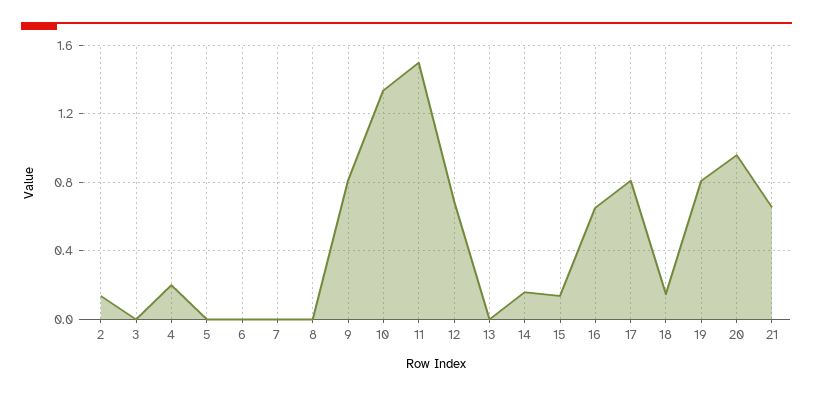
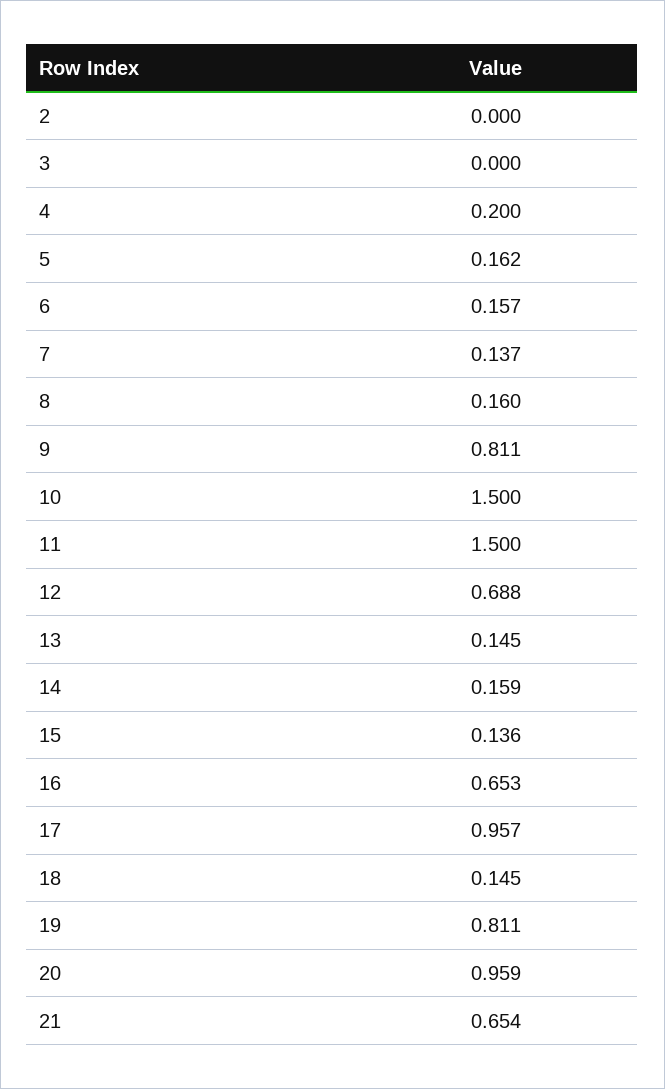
  {
-   "2": 0.15,
+   "2": 0,
    "3": 0,
    "4": 0.2,
-   "5": 0,
+   "5": 0.162,
-   "6": 0,
+   "6": 0.157,
-   "7": 0,
+   "7": 0.137,
-   "8": 0,
+   "8": 0.16,
    "9": 0.811,
-   "10": 1.35,
+   "10": 1.5,
    "11": 1.5,
    "12": 0.688,
-   "13": 0,
+   "13": 0.145,
    "14": 0.159,
    "15": 0.136,
    "16": 0.653,
-   "17": 0.8,
+   "17": 0.957,
    "18": 0.145,
    "19": 0.811,
    "20": 0.959,
    "21": 0.654
  }

